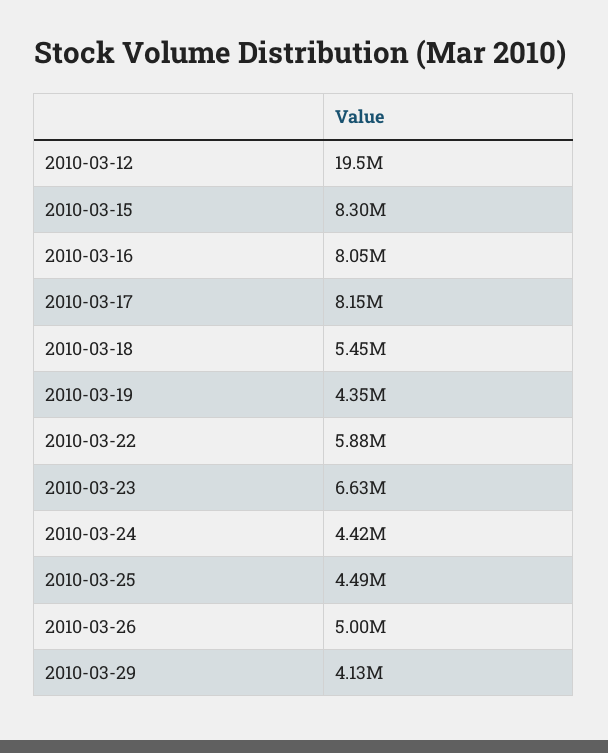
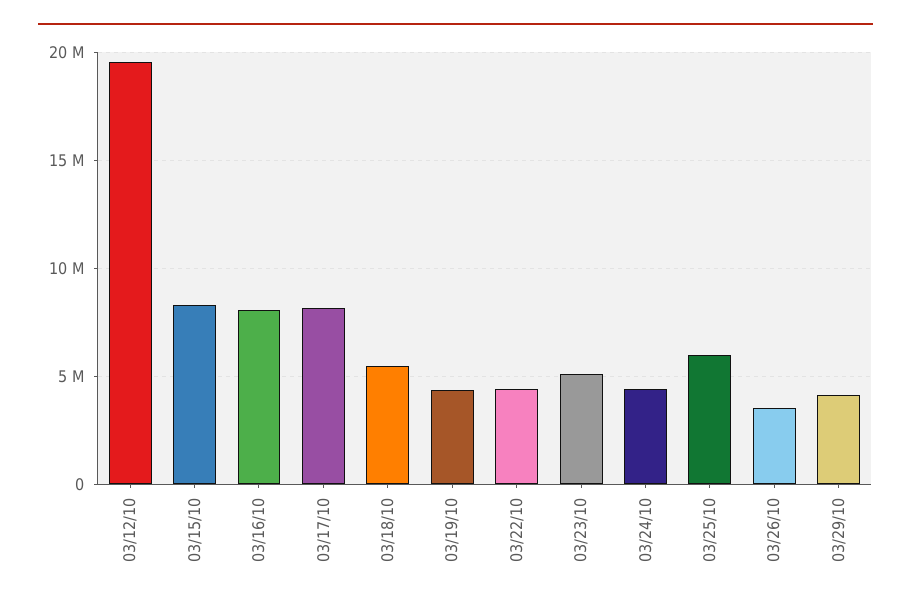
  {
    "2010-03-12": 19500000,
    "2010-03-15": 8300000,
    "2010-03-16": 8050000,
    "2010-03-17": 8150000,
    "2010-03-18": 5450000,
    "2010-03-19": 4350000,
-   "2010-03-22": 5880000,
+   "2010-03-22": 4500000,
-   "2010-03-23": 6630000,
+   "2010-03-23": 5000000,
    "2010-03-24": 4420000,
-   "2010-03-25": 4490000,
+   "2010-03-25": 6000000,
-   "2010-03-26": 5000000,
+   "2010-03-26": 3500000,
    "2010-03-29": 4130000
  }

